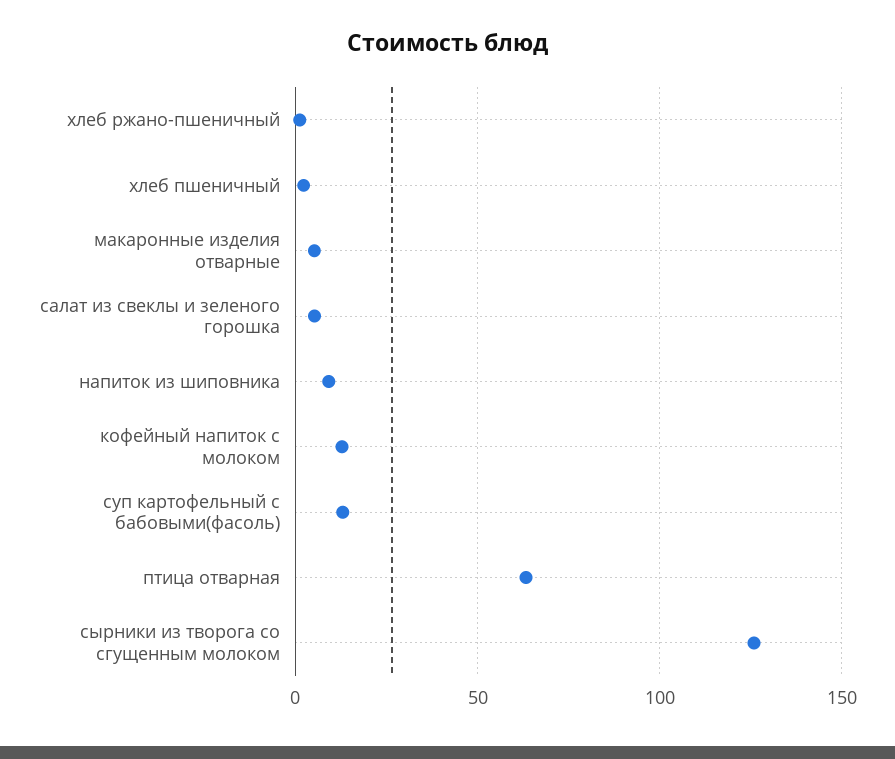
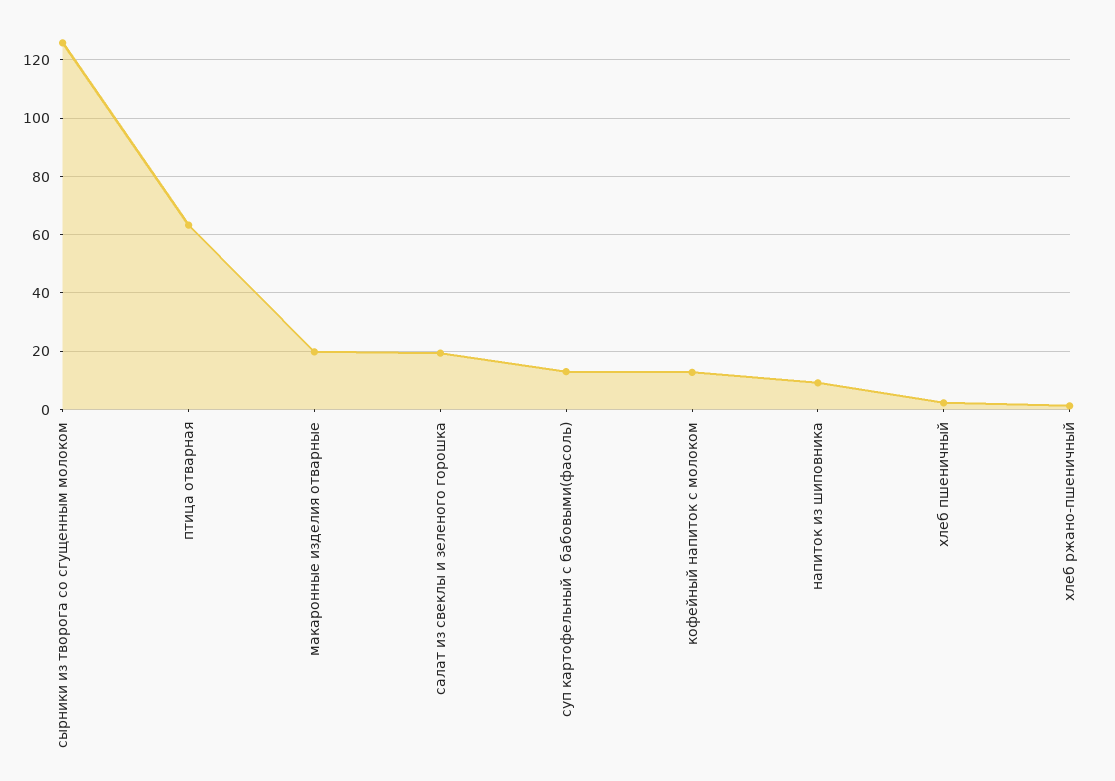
  {
    "хлеб ржано-пшеничный": 0,
    "хлеб пшеничный": 2.5,
-   "макаронные изделия отварные": 5,
+   "макаронные изделия отварные": 20,
-   "салат из свеклы и зеленого горошка": 5,
+   "салат из свеклы и зеленого горошка": 20,
    "напиток из шиповника": 10,
    "кофейный напиток с молоком": 12.5,
    "суп картофельный с бабовыми(фасоль)": 12.5,
    "птица отварная": 62.5,
    "сырники из творога со сгущенным молоком": 125
  }

